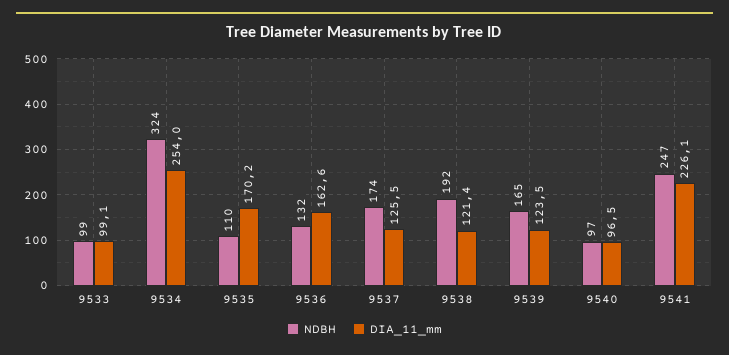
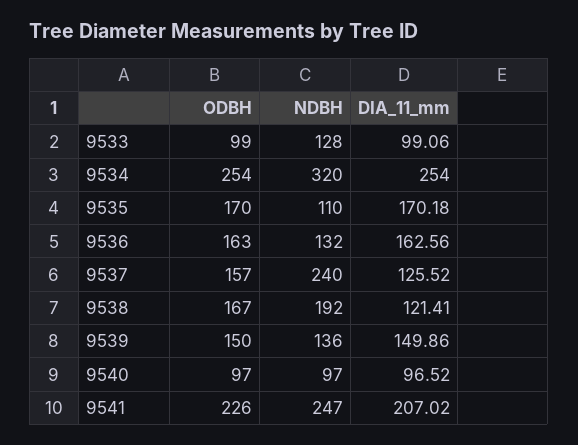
  {
    "NDBH": {
-     "9533": 99,
+     "9533": 128,
-     "9534": 324,
+     "9534": 320,
      "9535": 110,
      "9536": 132,
-     "9537": 174,
+     "9537": 240,
      "9538": 192,
-     "9539": 165,
+     "9539": 136,
      "9540": 97,
      "9541": 247
    },
    "DIA_11_mm": {
      "9533": 99.06,
      "9534": 254,
      "9535": 170.18,
      "9536": 162.56,
      "9537": 125.52,
      "9538": 121.41,
-     "9539": 123.5,
+     "9539": 149.86,
      "9540": 96.52,
-     "9541": 226.1
+     "9541": 207.02
-   }
+   },
+   "ODBH": {
+     "9533": 99,
+     "9534": 254,
+     "9535": 170,
+     "9536": 163,
+     "9537": 157,
+     "9538": 167,
+     "9539": 150,
+     "9540": 97,
+     "9541": 226
+   }
  }

